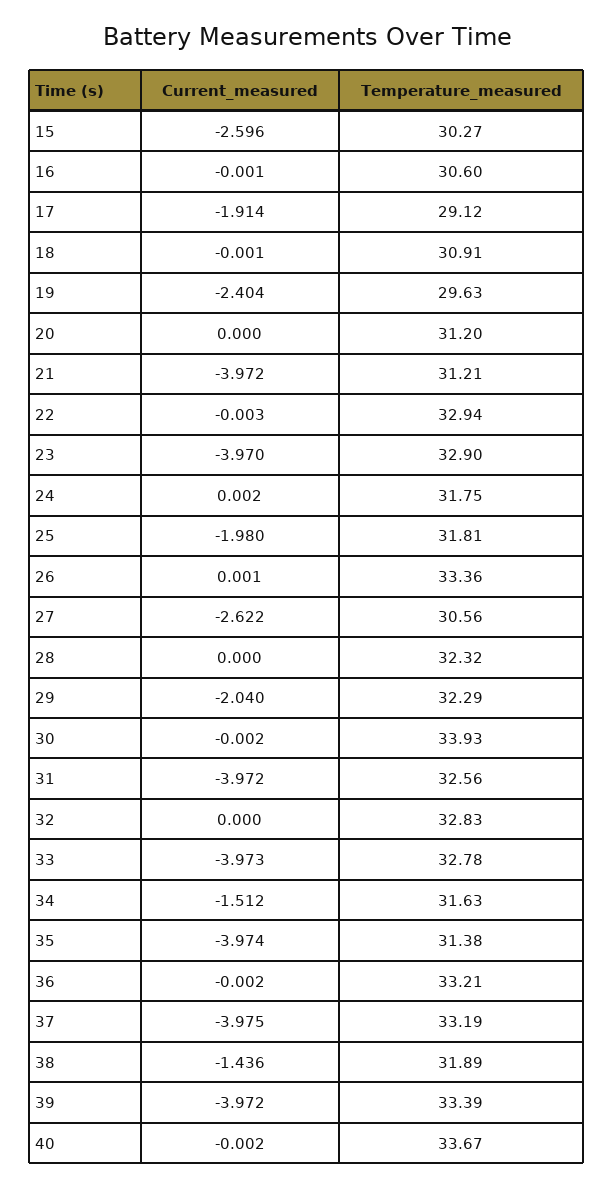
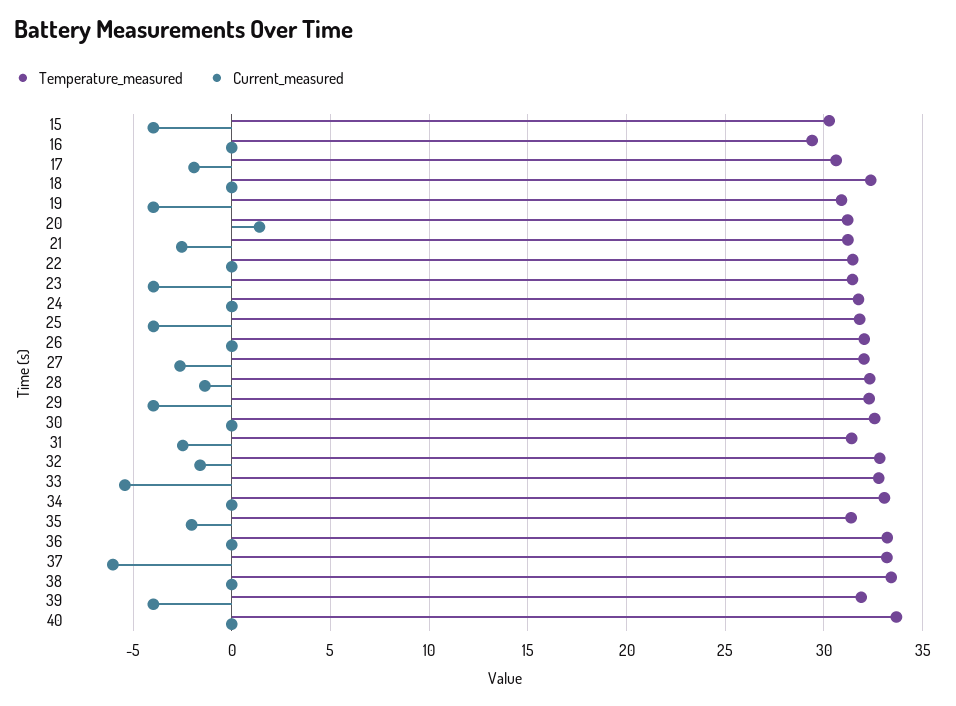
  {
    "Current_measured": {
-     "15": -2.596,
+     "15": -4,
      "16": -0.001,
      "17": -1.914,
      "18": -0.001,
-     "19": -2.404,
+     "19": -4,
-     "20": 0,
+     "20": 1.5,
-     "21": -3.972,
+     "21": -2.5,
      "22": -0.003,
      "23": -3.97,
      "24": 0.002,
-     "25": -1.98,
+     "25": -4,
      "26": 0.001,
      "27": -2.622,
-     "28": 0,
+     "28": -1.5,
-     "29": -2.04,
+     "29": -4,
      "30": -0.002,
-     "31": -3.972,
+     "31": -2.5,
-     "32": 0,
+     "32": -1.5,
-     "33": -3.973,
+     "33": -5.5,
-     "34": -1.512,
+     "34": 0,
-     "35": -3.974,
+     "35": -2,
      "36": -0.002,
-     "37": -3.975,
+     "37": -6,
-     "38": -1.436,
+     "38": 0,
      "39": -3.972,
      "40": -0.002
    },
    "Temperature_measured": {
      "15": 30.27,
-     "16": 30.6,
+     "16": 29.5,
-     "17": 29.12,
+     "17": 30.5,
-     "18": 30.91,
+     "18": 32.5,
-     "19": 29.63,
+     "19": 31,
      "20": 31.2,
      "21": 31.21,
-     "22": 32.94,
+     "22": 31.5,
-     "23": 32.9,
+     "23": 31.5,
      "24": 31.75,
      "25": 31.81,
-     "26": 33.36,
+     "26": 32,
-     "27": 30.56,
+     "27": 32,
      "28": 32.32,
      "29": 32.29,
-     "30": 33.93,
+     "30": 32.5,
-     "31": 32.56,
+     "31": 31.5,
      "32": 32.83,
      "33": 32.78,
-     "34": 31.63,
+     "34": 33,
      "35": 31.38,
      "36": 33.21,
      "37": 33.19,
-     "38": 31.89,
+     "38": 33.5,
-     "39": 33.39,
+     "39": 32,
      "40": 33.67
    }
  }

